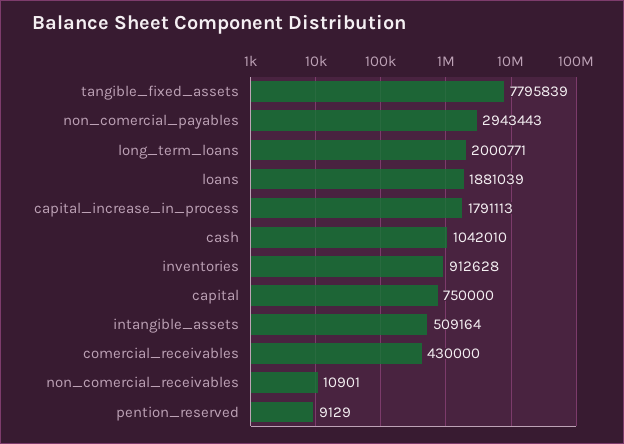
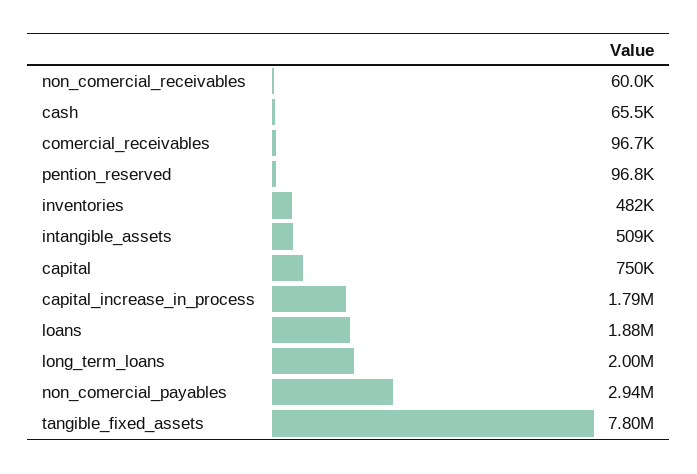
  {
    "tangible_fixed_assets": 7795839,
    "non_comercial_payables": 2943443,
    "long_term_loans": 2000771,
    "loans": 1881039,
    "capital_increase_in_process": 1791113,
-   "cash": 1042010,
+   "cash": 65500,
-   "inventories": 912628,
+   "inventories": 482000,
    "capital": 750000,
    "intangible_assets": 509164,
-   "comercial_receivables": 430000,
+   "comercial_receivables": 96700,
-   "non_comercial_receivables": 10901,
+   "non_comercial_receivables": 60000,
-   "pention_reserved": 9129
+   "pention_reserved": 96800
  }

